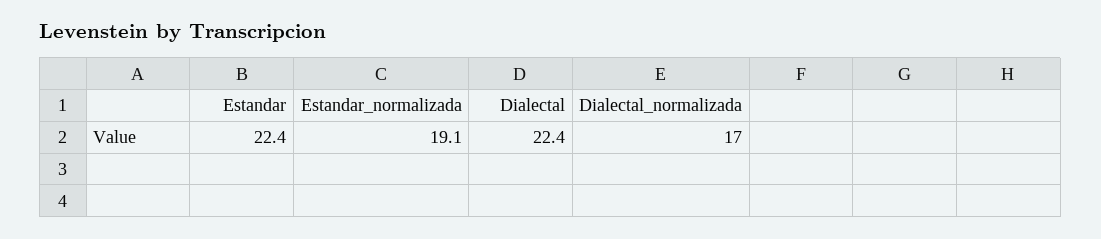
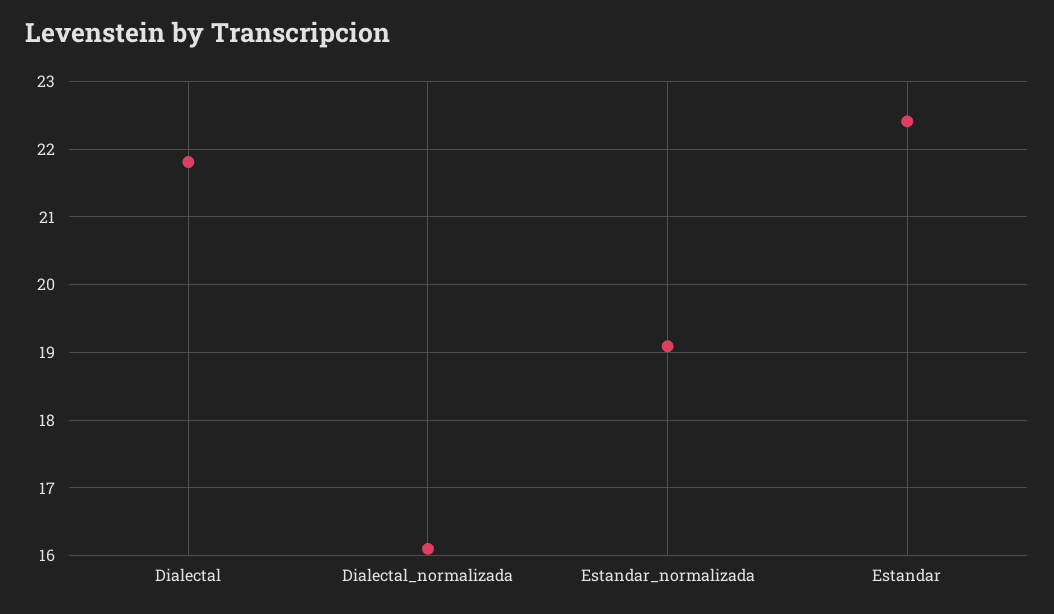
  {
    "Estandar": 22.4,
    "Estandar_normalizada": 19.1,
-   "Dialectal": 22.4,
+   "Dialectal": 21.8,
-   "Dialectal_normalizada": 17
+   "Dialectal_normalizada": 16.1
  }

